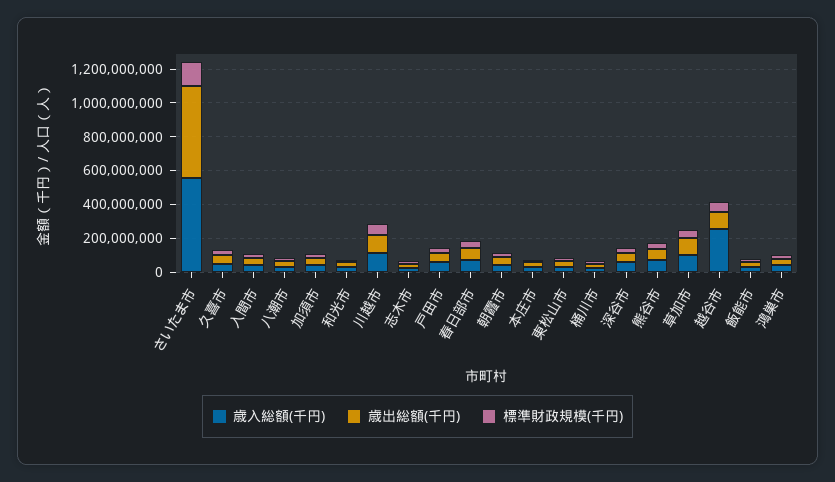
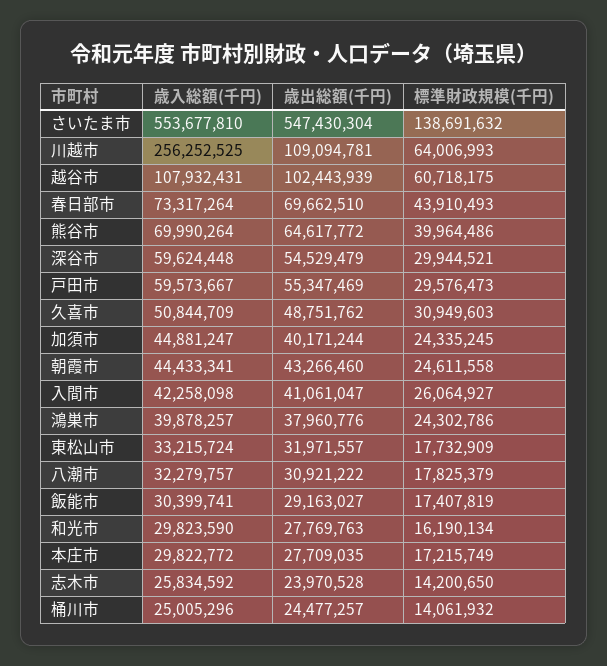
  {
    "歳入総額(千円)": {
      "さいたま市": 553677810,
      "久喜市": 50844709,
      "入間市": 42258098,
      "八潮市": 32279757,
      "加須市": 44881247,
      "和光市": 29823590,
-     "川越市": 100000000,
+     "川越市": 256252525,
      "志木市": 25834592,
      "戸田市": 59573667,
      "春日部市": 73317264,
      "朝霞市": 44433341,
      "本庄市": 29822772,
      "東松山市": 33215724,
      "桶川市": 25005296,
      "深谷市": 59624448,
      "熊谷市": 69990264,
-     "草加市": 100000000,
-     "越谷市": 250000000,
+     "越谷市": 107932431,
      "飯能市": 30399741,
      "鴻巣市": 39878257
    },
    "歳出総額(千円)": {
      "さいたま市": 547430304,
      "久喜市": 48751762,
      "入間市": 41061047,
      "八潮市": 30921222,
      "加須市": 40171244,
      "和光市": 27769763,
      "川越市": 109094781,
      "志木市": 23970528,
      "戸田市": 55347469,
      "春日部市": 69662510,
      "朝霞市": 43266460,
      "本庄市": 27709035,
      "東松山市": 31971557,
      "桶川市": 24477257,
      "深谷市": 54529479,
      "熊谷市": 64617772,
-     "草加市": 100000000,
      "越谷市": 102443939,
      "飯能市": 29163027,
      "鴻巣市": 37960776
    },
    "標準財政規模(千円)": {
      "さいたま市": 138691632,
      "久喜市": 30949603,
      "入間市": 26064927,
      "八潮市": 17825379,
      "加須市": 24335245,
      "和光市": 16190134,
      "川越市": 64006993,
      "志木市": 14200650,
      "戸田市": 29576473,
      "春日部市": 43910493,
      "朝霞市": 24611558,
      "本庄市": 17215749,
      "東松山市": 17732909,
      "桶川市": 14061932,
      "深谷市": 29944521,
      "熊谷市": 39964486,
-     "草加市": 50000000,
      "越谷市": 60718175,
      "飯能市": 17407819,
      "鴻巣市": 24302786
    }
  }

